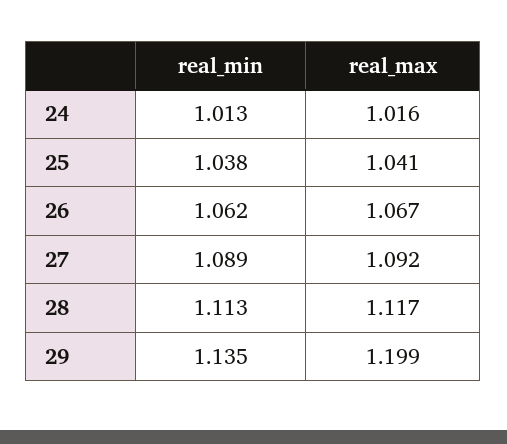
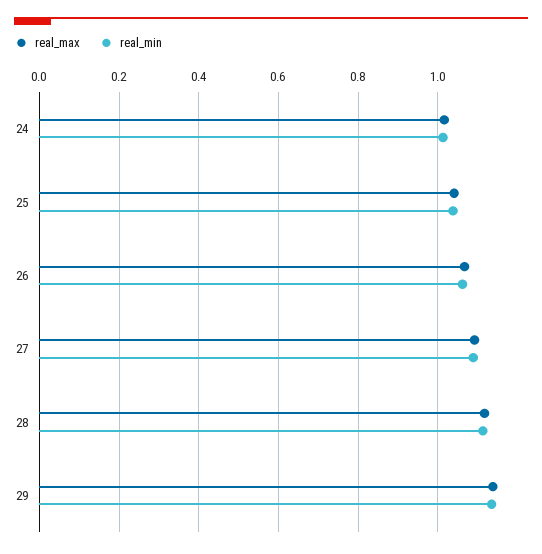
  {
    "real_min": {
      "24": 1.013,
      "25": 1.038,
      "26": 1.062,
      "27": 1.089,
      "28": 1.113,
      "29": 1.135
    },
    "real_max": {
      "24": 1.016,
      "25": 1.041,
      "26": 1.067,
      "27": 1.092,
      "28": 1.117,
-     "29": 1.199
+     "29": 1.14
    }
  }

